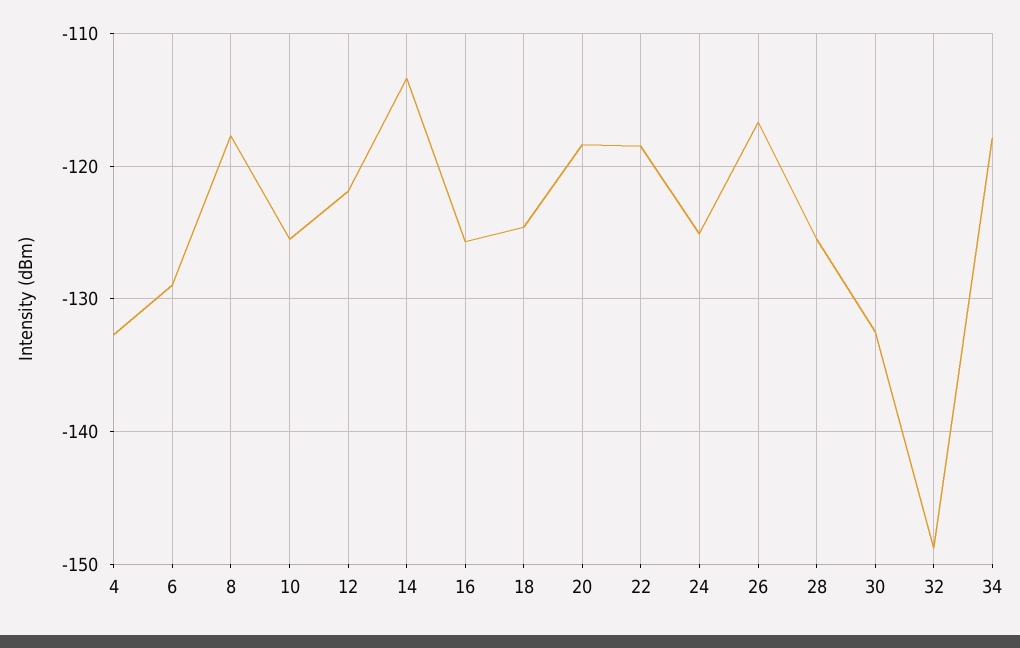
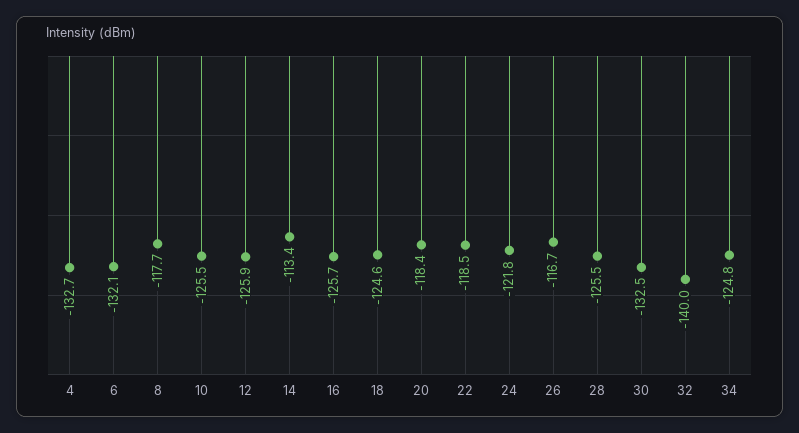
  {
    "4": -132.7,
-   "6": -129,
+   "6": -132.1,
    "8": -117.7,
    "10": -125.5,
-   "12": -122,
+   "12": -125.9,
    "14": -113.4,
    "16": -125.7,
    "18": -124.6,
    "20": -118.4,
    "22": -118.5,
-   "24": -125,
+   "24": -121.8,
    "26": -116.7,
    "28": -125.5,
    "30": -132.5,
-   "32": -149,
+   "32": -140,
-   "34": -118
+   "34": -124.8
  }

